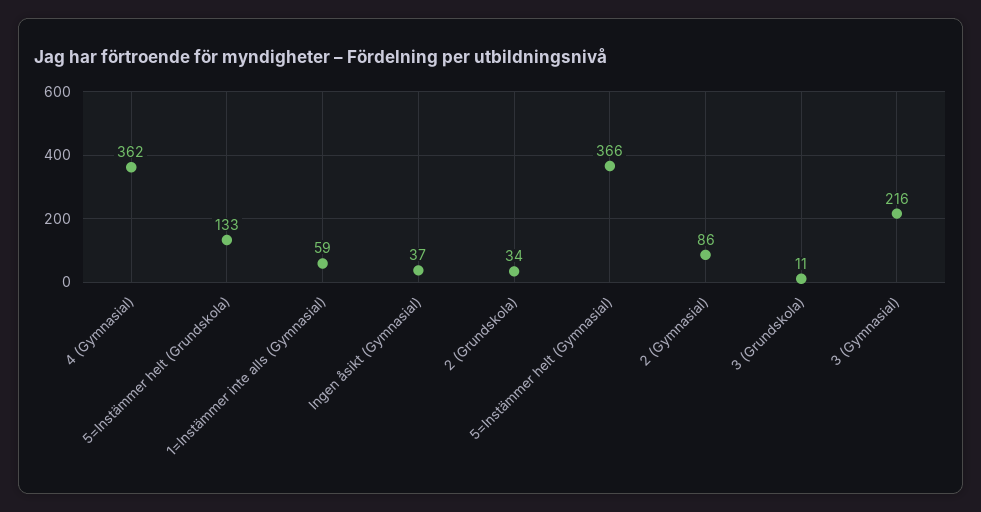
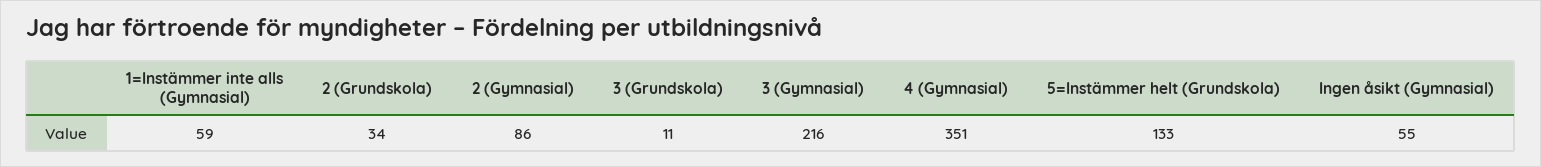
  {
-   "4 (Gymnasial)": 362,
+   "4 (Gymnasial)": 351,
    "5=Instämmer helt (Grundskola)": 133,
    "1=Instämmer inte alls (Gymnasial)": 59,
-   "Ingen åsikt (Gymnasial)": 37,
+   "Ingen åsikt (Gymnasial)": 55,
    "2 (Grundskola)": 34,
-   "5=Instämmer helt (Gymnasial)": 366,
    "2 (Gymnasial)": 86,
    "3 (Grundskola)": 11,
    "3 (Gymnasial)": 216
  }

